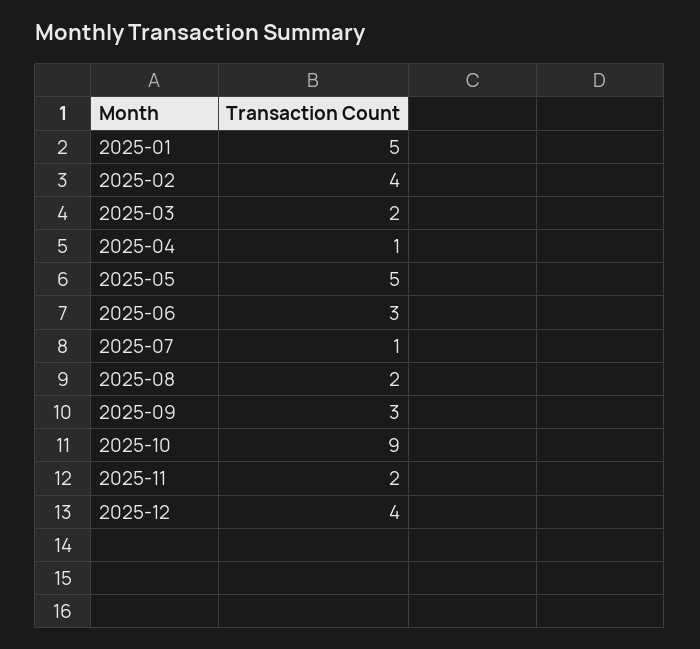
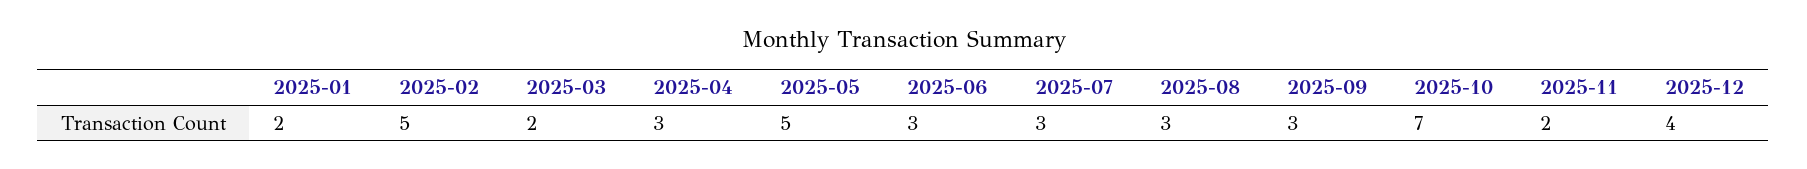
  {
-   "2025-01": 5,
+   "2025-01": 2,
-   "2025-02": 4,
+   "2025-02": 5,
    "2025-03": 2,
-   "2025-04": 1,
+   "2025-04": 3,
    "2025-05": 5,
    "2025-06": 3,
-   "2025-07": 1,
+   "2025-07": 3,
-   "2025-08": 2,
+   "2025-08": 3,
    "2025-09": 3,
-   "2025-10": 9,
+   "2025-10": 7,
    "2025-11": 2,
    "2025-12": 4
  }

